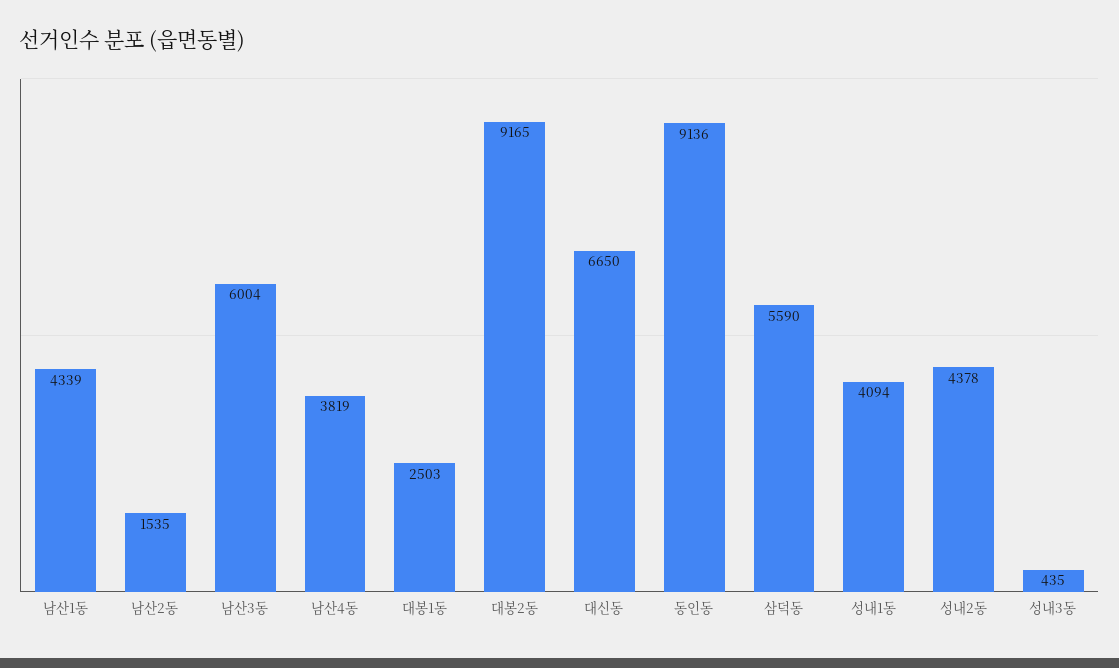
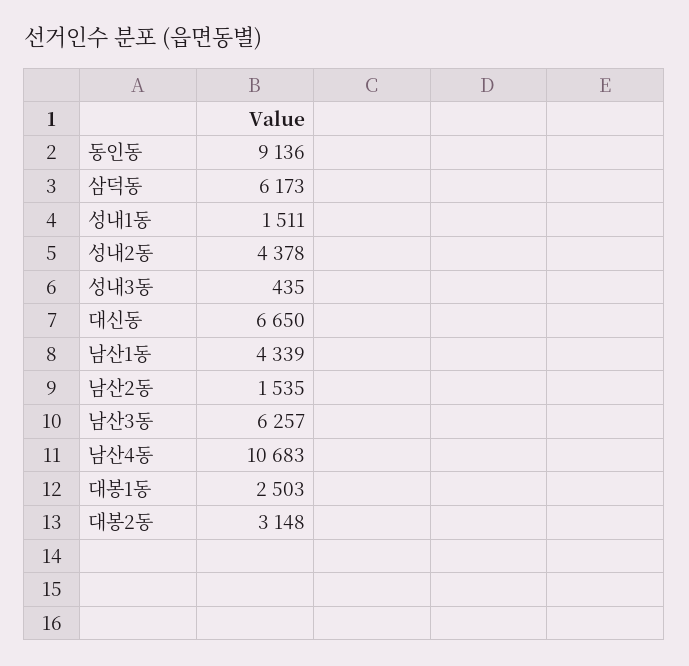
  {
    "남산1동": 4339,
    "남산2동": 1535,
-   "남산3동": 6004,
+   "남산3동": 6257,
-   "남산4동": 3819,
+   "남산4동": 10683,
    "대봉1동": 2503,
-   "대봉2동": 9165,
+   "대봉2동": 3148,
    "대신동": 6650,
    "동인동": 9136,
-   "삼덕동": 5590,
+   "삼덕동": 6173,
-   "성내1동": 4094,
+   "성내1동": 1511,
    "성내2동": 4378,
    "성내3동": 435
  }

